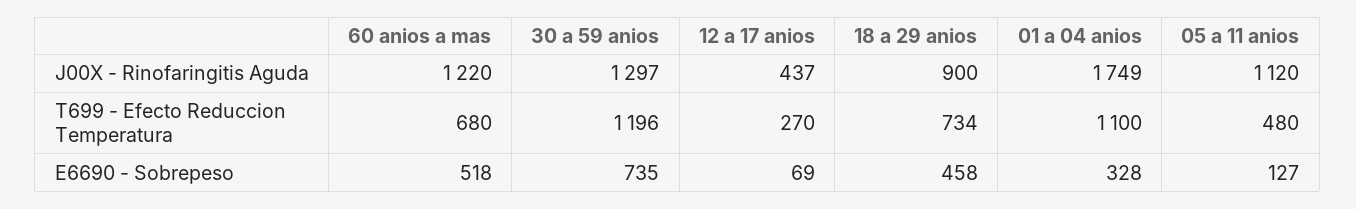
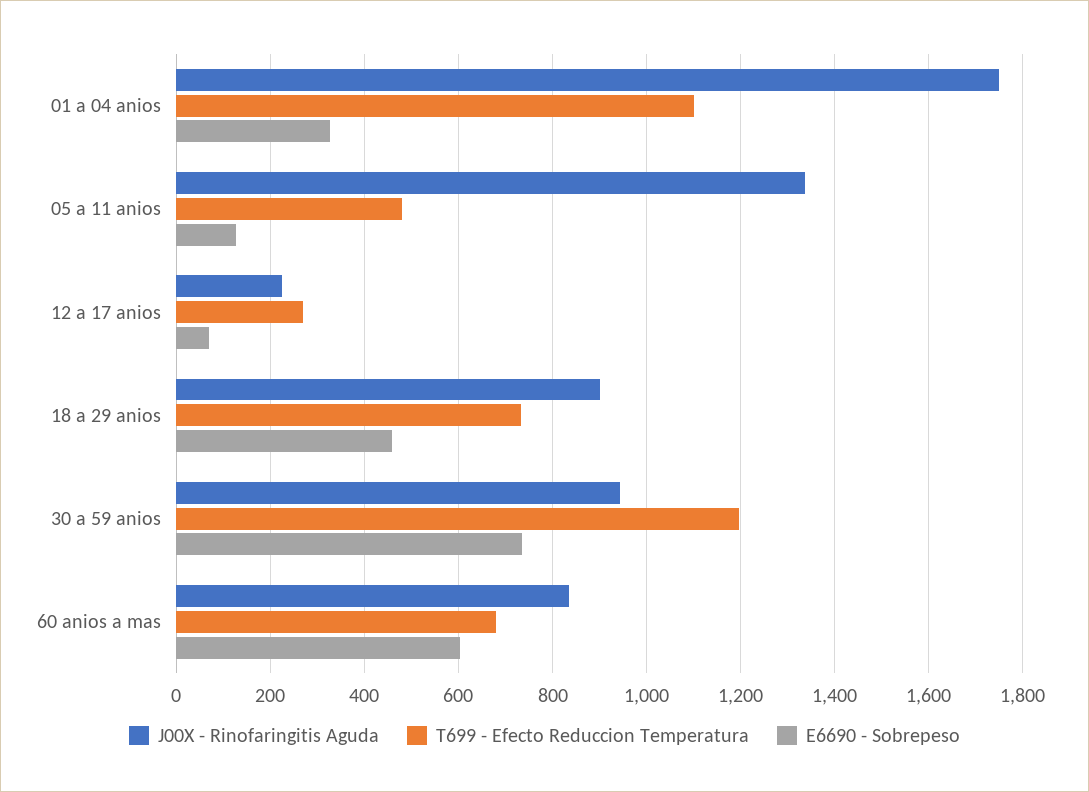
  {
    "J00X - Rinofaringitis Aguda": {
-     "60 anios a mas": 1220,
+     "60 anios a mas": 840,
-     "30 a 59 anios": 1297,
+     "30 a 59 anios": 940,
-     "12 a 17 anios": 437,
+     "12 a 17 anios": 220,
      "18 a 29 anios": 900,
      "01 a 04 anios": 1749,
-     "05 a 11 anios": 1120
+     "05 a 11 anios": 1340
    },
    "T699 - Efecto Reduccion Temperatura": {
      "60 anios a mas": 680,
      "30 a 59 anios": 1196,
      "12 a 17 anios": 270,
      "18 a 29 anios": 734,
      "01 a 04 anios": 1100,
      "05 a 11 anios": 480
    },
    "E6690 - Sobrepeso": {
-     "60 anios a mas": 518,
+     "60 anios a mas": 600,
      "30 a 59 anios": 735,
      "12 a 17 anios": 69,
      "18 a 29 anios": 458,
      "01 a 04 anios": 328,
      "05 a 11 anios": 127
    }
  }

